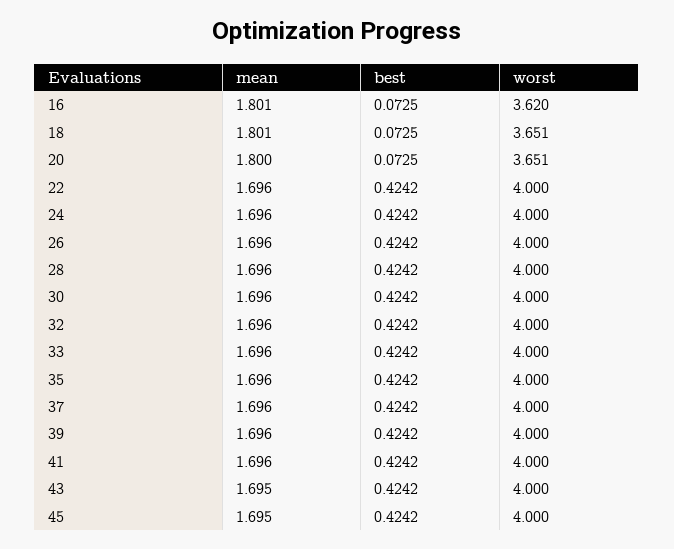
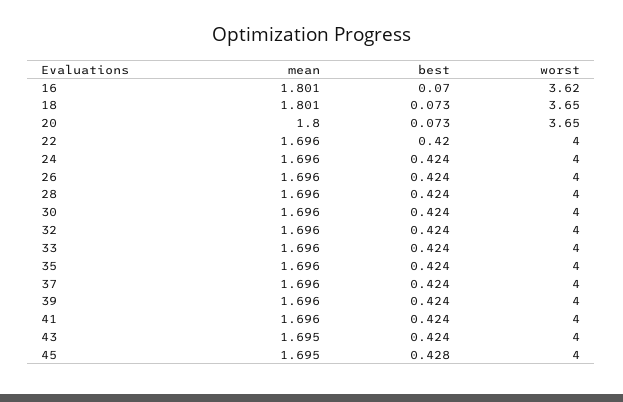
  {
    "mean": {
      "16": 1.801,
      "18": 1.801,
      "20": 1.8,
      "22": 1.696,
      "24": 1.696,
      "26": 1.696,
      "28": 1.696,
      "30": 1.696,
      "32": 1.696,
      "33": 1.696,
      "35": 1.696,
      "37": 1.696,
      "39": 1.696,
      "41": 1.696,
      "43": 1.695,
      "45": 1.695
    },
    "best": {
-     "16": 0.0725,
+     "16": 0.07,
      "18": 0.0725,
      "20": 0.0725,
-     "22": 0.4242,
+     "22": 0.42,
      "24": 0.4242,
      "26": 0.4242,
      "28": 0.4242,
      "30": 0.4242,
      "32": 0.4242,
      "33": 0.4242,
      "35": 0.4242,
      "37": 0.4242,
      "39": 0.4242,
      "41": 0.4242,
      "43": 0.4242,
-     "45": 0.4242
+     "45": 0.428
    },
    "worst": {
      "16": 3.62,
      "18": 3.651,
      "20": 3.651,
      "22": 4,
      "24": 4,
      "26": 4,
      "28": 4,
      "30": 4,
      "32": 4,
      "33": 4,
      "35": 4,
      "37": 4,
      "39": 4,
      "41": 4,
      "43": 4,
      "45": 4
    }
  }

